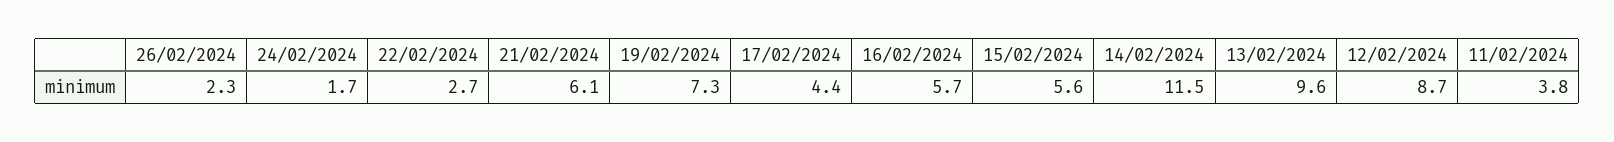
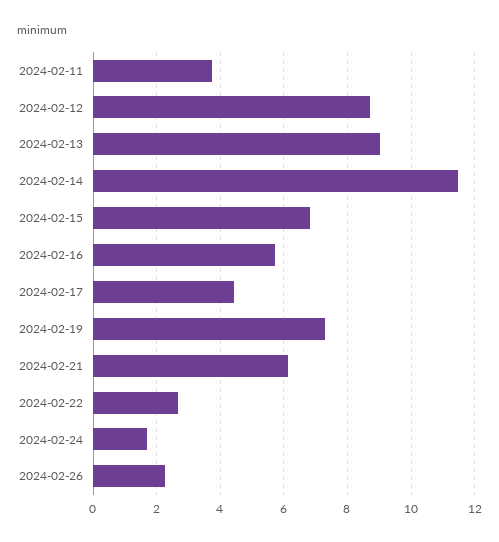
  {
    "26/02/2024": 2.3,
    "24/02/2024": 1.7,
    "22/02/2024": 2.7,
    "21/02/2024": 6.1,
    "19/02/2024": 7.3,
    "17/02/2024": 4.4,
    "16/02/2024": 5.7,
-   "15/02/2024": 5.6,
+   "15/02/2024": 6.8,
    "14/02/2024": 11.5,
-   "13/02/2024": 9.6,
+   "13/02/2024": 9,
    "12/02/2024": 8.7,
    "11/02/2024": 3.8
  }

